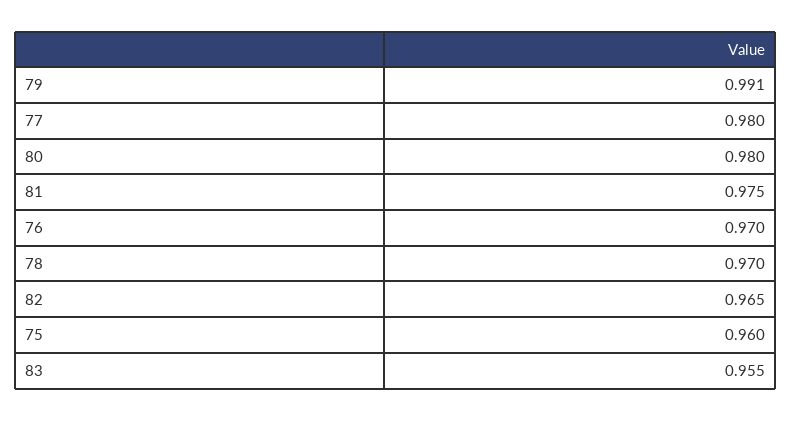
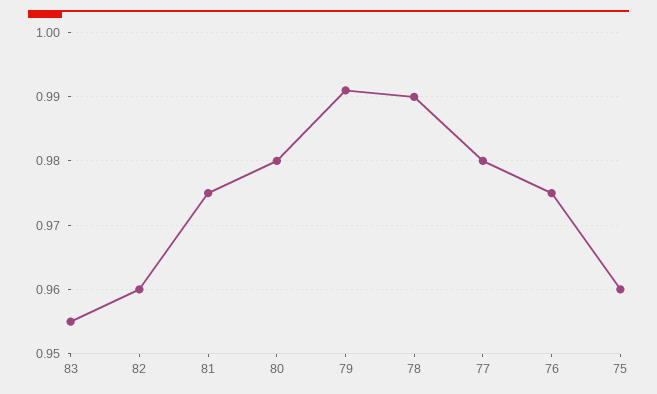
  {
    "79": 0.991,
    "77": 0.98,
    "80": 0.98,
    "81": 0.975,
-   "76": 0.97,
+   "76": 0.975,
-   "78": 0.97,
+   "78": 0.99,
-   "82": 0.965,
+   "82": 0.96,
    "75": 0.96,
    "83": 0.955
  }

